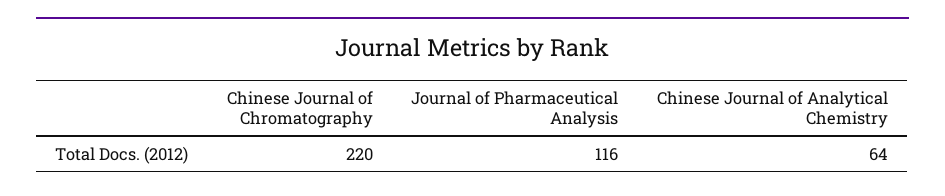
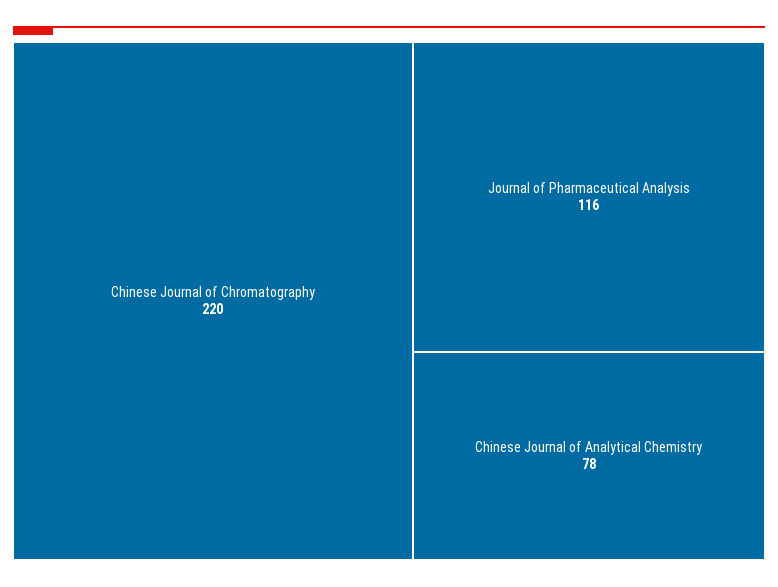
  {
    "Chinese Journal of Chromatography": 220,
    "Journal of Pharmaceutical Analysis": 116,
-   "Chinese Journal of Analytical Chemistry": 64
+   "Chinese Journal of Analytical Chemistry": 78
  }

